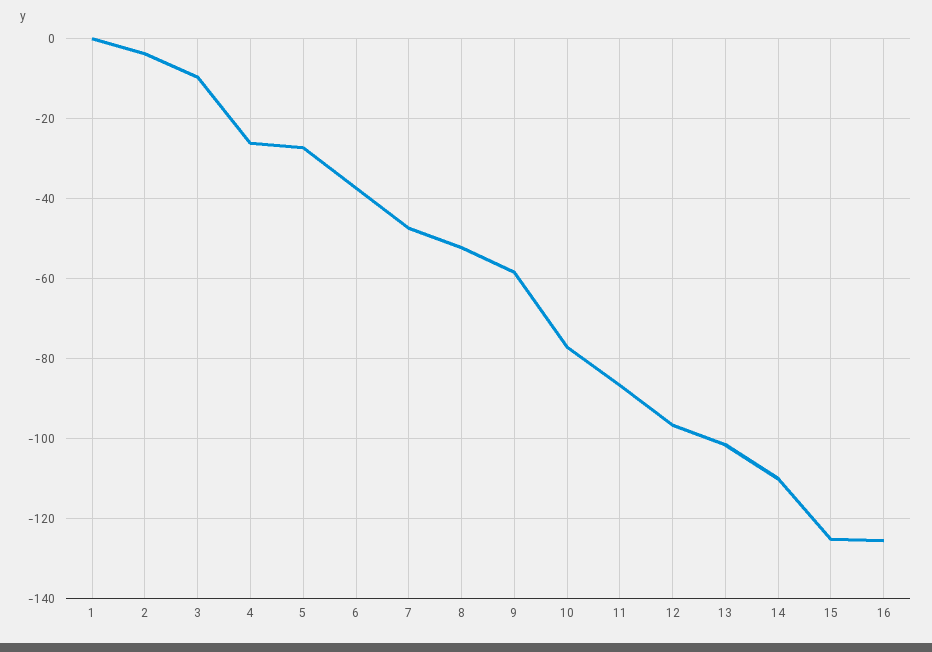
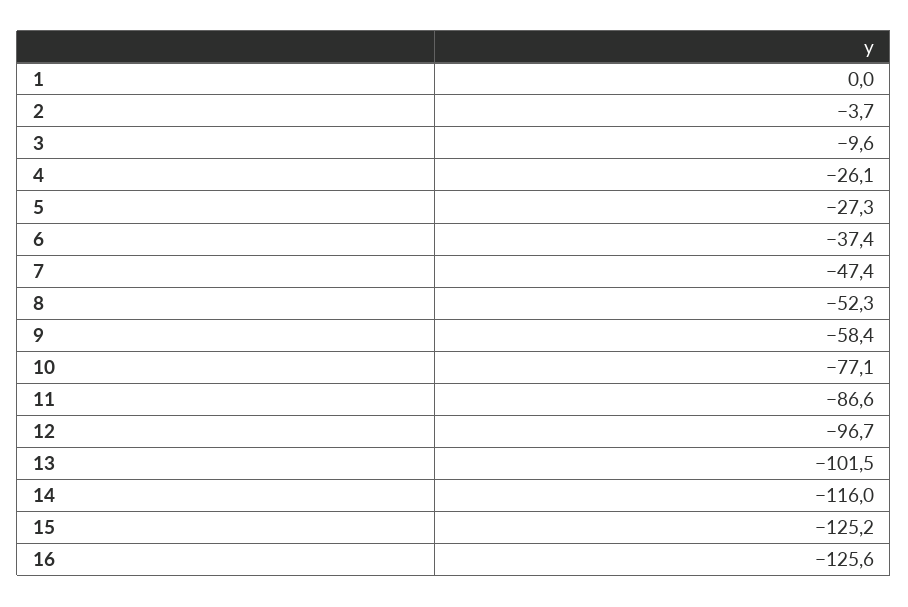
  {
    "1": 0,
    "2": -3.7,
    "3": -9.6,
    "4": -26.1,
    "5": -27.3,
    "6": -37.4,
    "7": -47.4,
    "8": -52.3,
    "9": -58.4,
    "10": -77.1,
    "11": -86.6,
    "12": -96.7,
    "13": -101.5,
-   "14": -110,
+   "14": -116,
    "15": -125.2,
    "16": -125.6
  }

